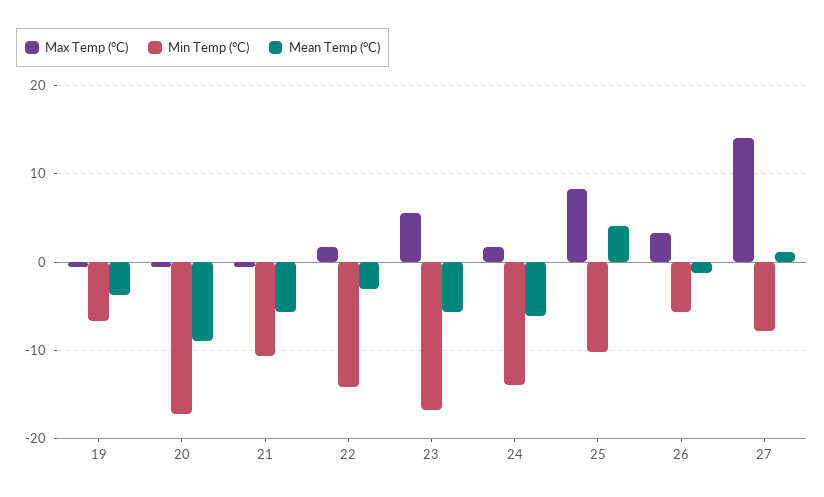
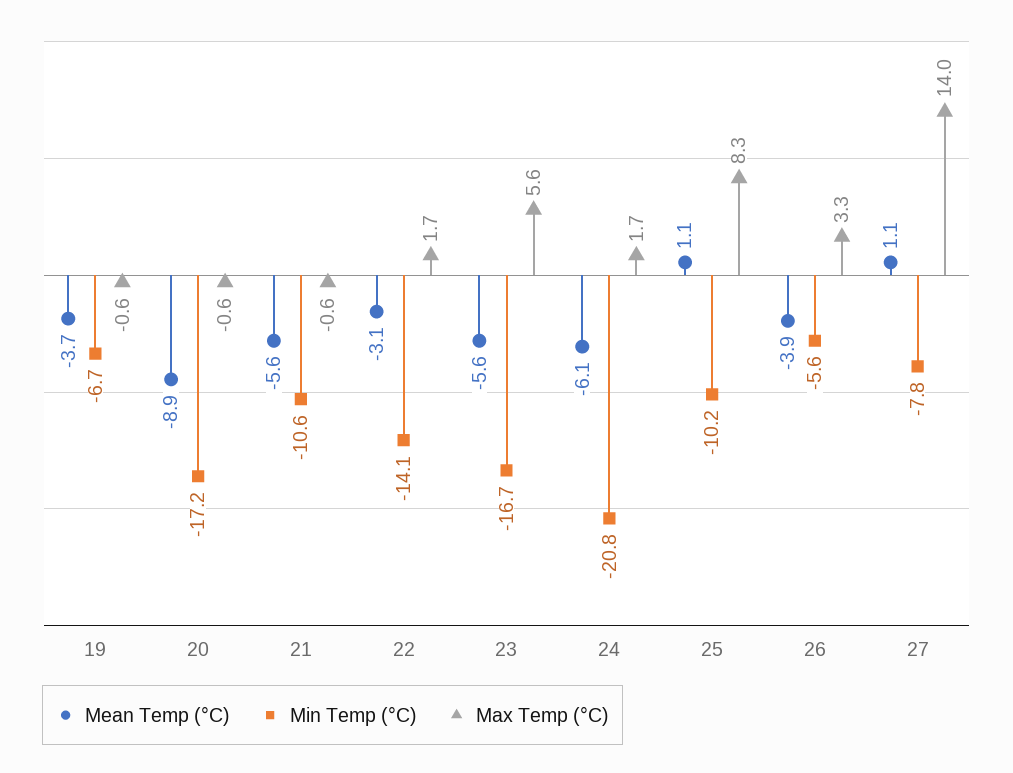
  {
    "Max Temp (°C)": {
      "19": -0.6,
      "20": -0.6,
      "21": -0.6,
      "22": 1.7,
      "23": 5.6,
      "24": 1.7,
      "25": 8.3,
      "26": 3.3,
      "27": 14
    },
    "Min Temp (°C)": {
      "19": -6.7,
      "20": -17.2,
      "21": -10.6,
      "22": -14.1,
      "23": -16.7,
-     "24": -14,
+     "24": -20.8,
      "25": -10.2,
      "26": -5.6,
      "27": -7.8
    },
    "Mean Temp (°C)": {
      "19": -3.7,
      "20": -8.9,
      "21": -5.6,
      "22": -3.1,
      "23": -5.6,
      "24": -6.1,
-     "25": 4,
+     "25": 1.1,
-     "26": -1,
+     "26": -3.9,
      "27": 1.1
    }
  }

